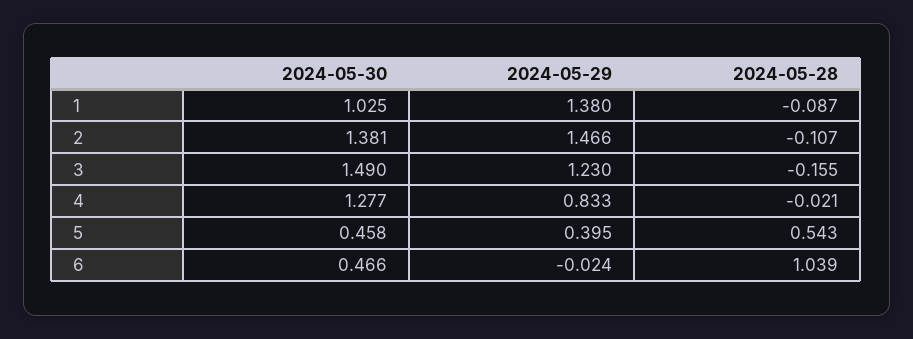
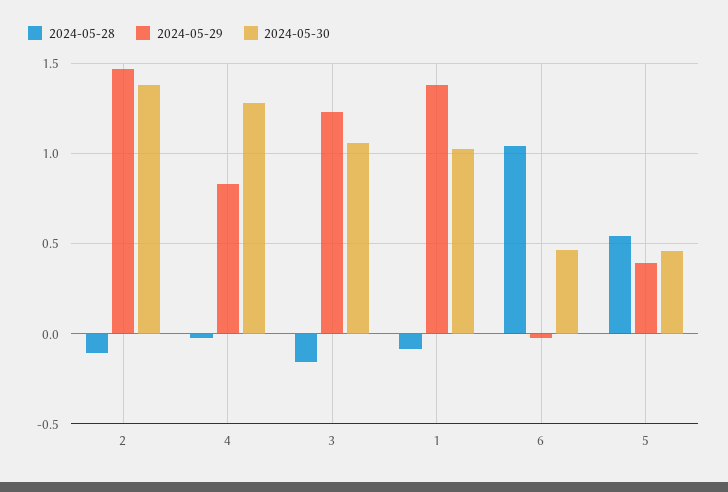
  {
    "2024-05-30": {
      "1": 1.025,
      "2": 1.381,
-     "3": 1.49,
+     "3": 1.05,
      "4": 1.277,
      "5": 0.458,
      "6": 0.466
    },
    "2024-05-29": {
      "1": 1.38,
      "2": 1.466,
      "3": 1.23,
      "4": 0.833,
      "5": 0.395,
      "6": -0.024
    },
    "2024-05-28": {
      "1": -0.087,
      "2": -0.107,
      "3": -0.155,
      "4": -0.021,
      "5": 0.543,
      "6": 1.039
    }
  }

